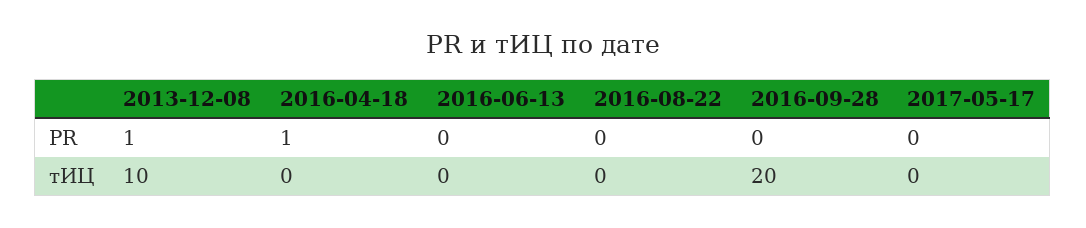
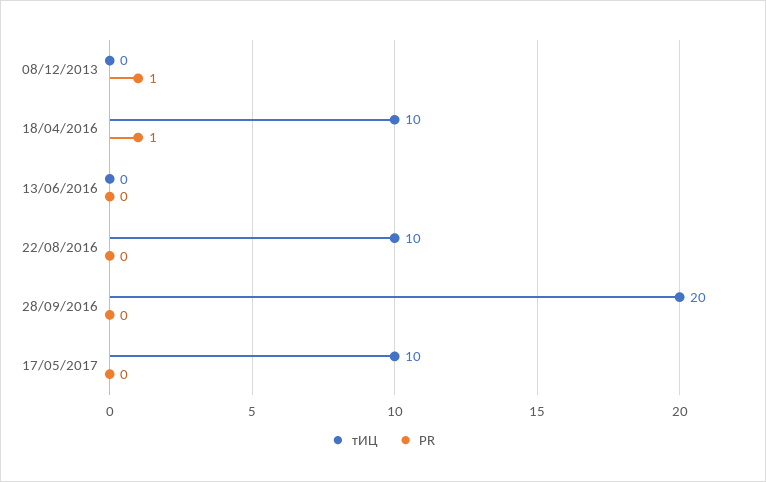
  {
    "PR": {
      "2013-12-08": 1,
      "2016-04-18": 1,
      "2016-06-13": 0,
      "2016-08-22": 0,
      "2016-09-28": 0,
      "2017-05-17": 0
    },
    "тИЦ": {
-     "2013-12-08": 10,
+     "2013-12-08": 0,
-     "2016-04-18": 0,
+     "2016-04-18": 10,
      "2016-06-13": 0,
-     "2016-08-22": 0,
+     "2016-08-22": 10,
      "2016-09-28": 20,
-     "2017-05-17": 0
+     "2017-05-17": 10
    }
  }

